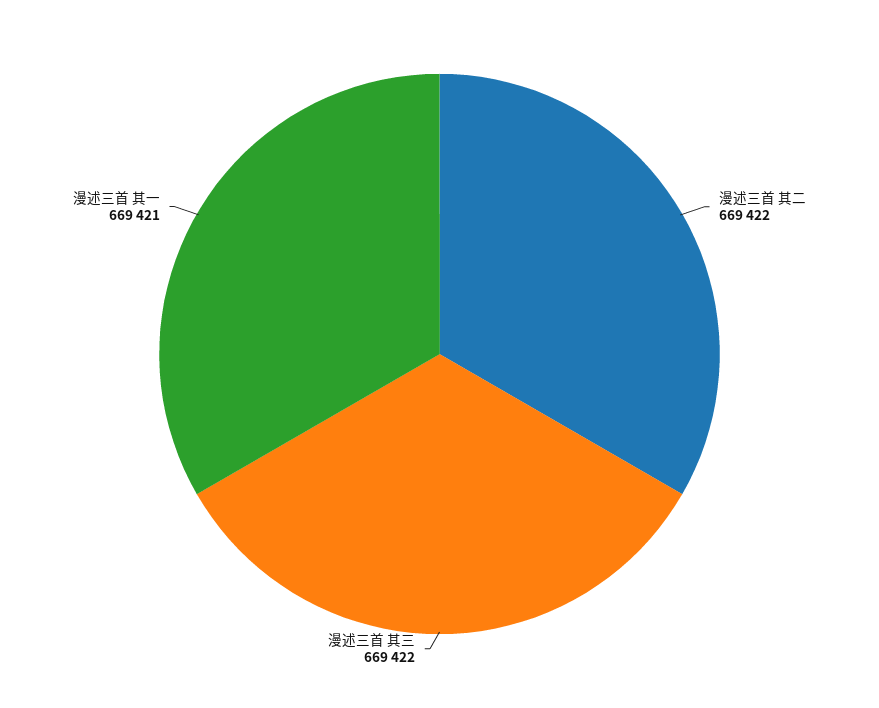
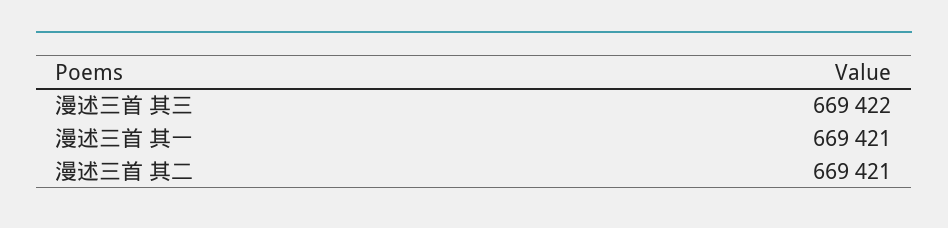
  {
-   "漫述三首 其二": 669422,
+   "漫述三首 其二": 669421,
    "漫述三首 其三": 669422,
    "漫述三首 其一": 669421
  }

